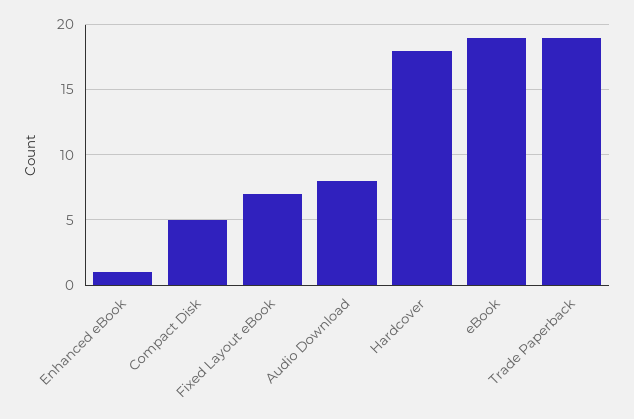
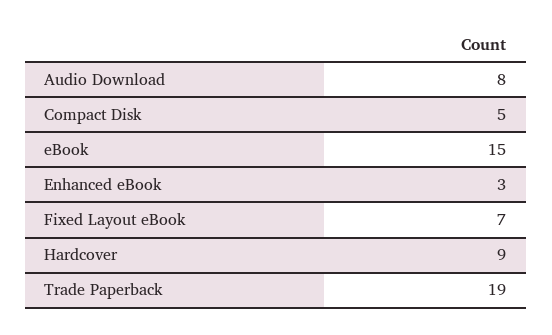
  {
-   "Enhanced eBook": 1,
+   "Enhanced eBook": 3,
    "Compact Disk": 5,
    "Fixed Layout eBook": 7,
    "Audio Download": 8,
-   "Hardcover": 18,
+   "Hardcover": 9,
-   "eBook": 19,
+   "eBook": 15,
    "Trade Paperback": 19
  }

